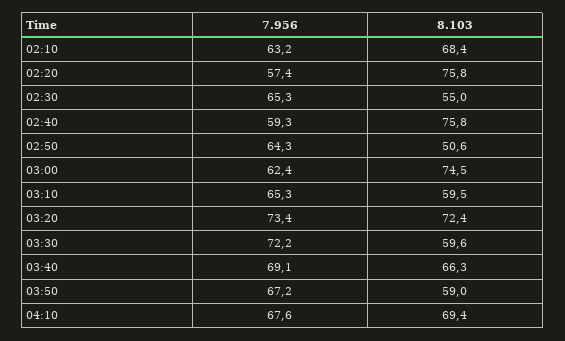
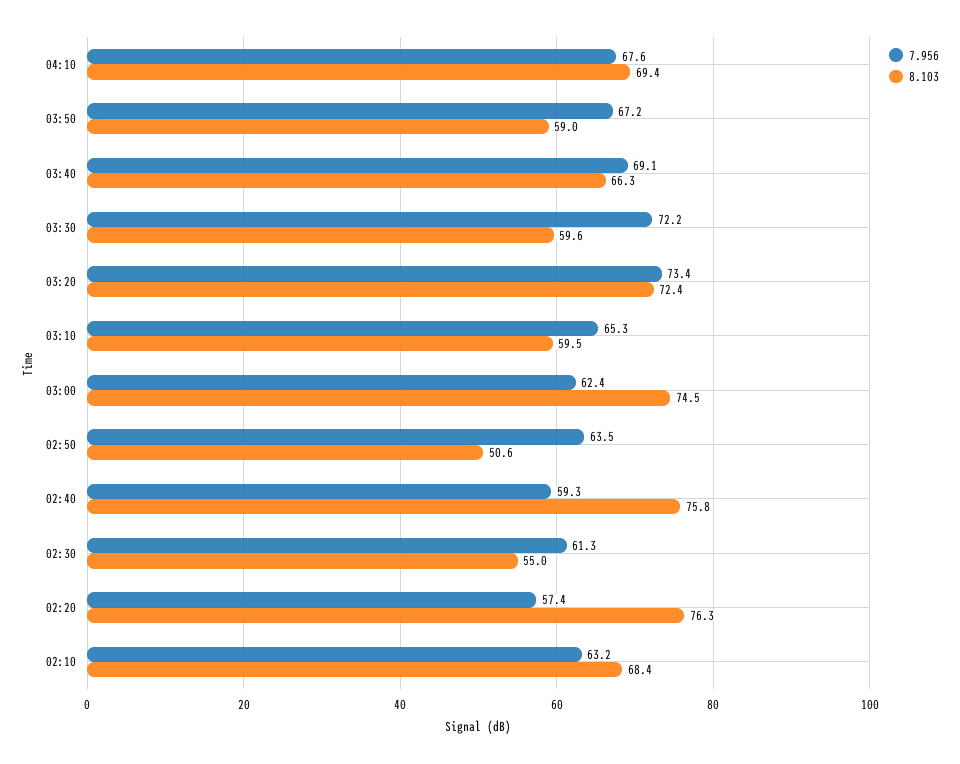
  {
    "7.956": {
      "02:10": 63.2,
      "02:20": 57.4,
-     "02:30": 65.3,
+     "02:30": 61.3,
      "02:40": 59.3,
-     "02:50": 64.3,
+     "02:50": 63.5,
      "03:00": 62.4,
      "03:10": 65.3,
      "03:20": 73.4,
      "03:30": 72.2,
      "03:40": 69.1,
      "03:50": 67.2,
      "04:10": 67.6
    },
    "8.103": {
      "02:10": 68.4,
-     "02:20": 75.8,
+     "02:20": 76.3,
      "02:30": 55,
      "02:40": 75.8,
      "02:50": 50.6,
      "03:00": 74.5,
      "03:10": 59.5,
      "03:20": 72.4,
      "03:30": 59.6,
      "03:40": 66.3,
      "03:50": 59,
      "04:10": 69.4
    }
  }

